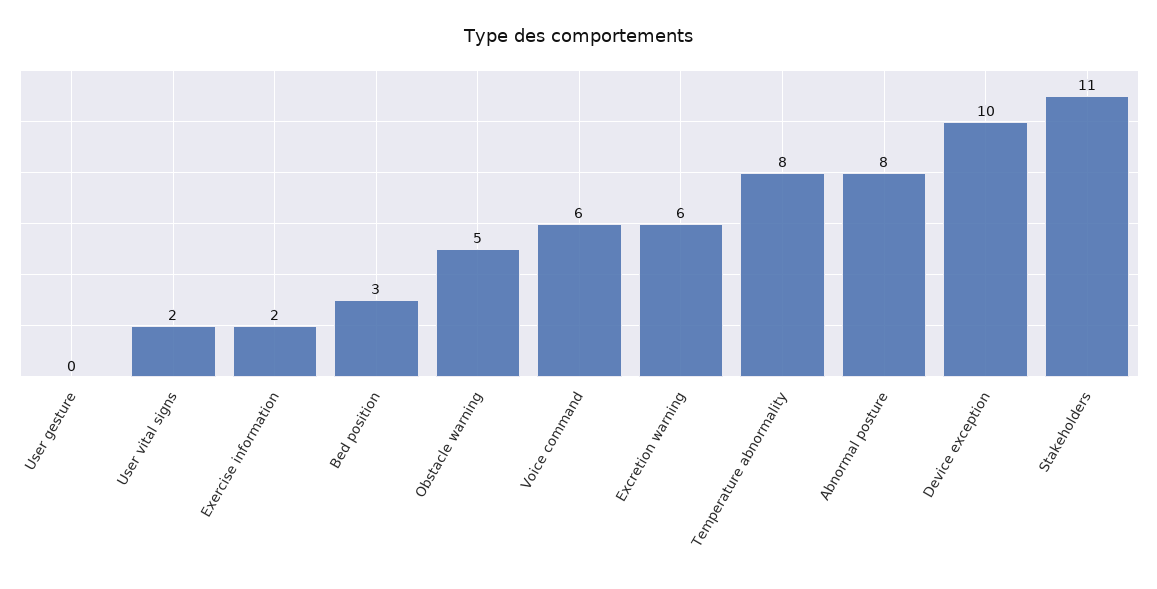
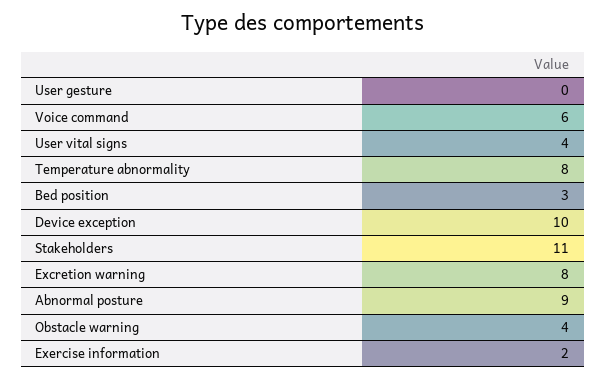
  {
    "User gesture": 0,
-   "User vital signs": 2,
+   "User vital signs": 4,
    "Exercise information": 2,
    "Bed position": 3,
-   "Obstacle warning": 5,
+   "Obstacle warning": 4,
    "Voice command": 6,
-   "Excretion warning": 6,
+   "Excretion warning": 8,
    "Temperature abnormality": 8,
-   "Abnormal posture": 8,
+   "Abnormal posture": 9,
    "Device exception": 10,
    "Stakeholders": 11
  }

